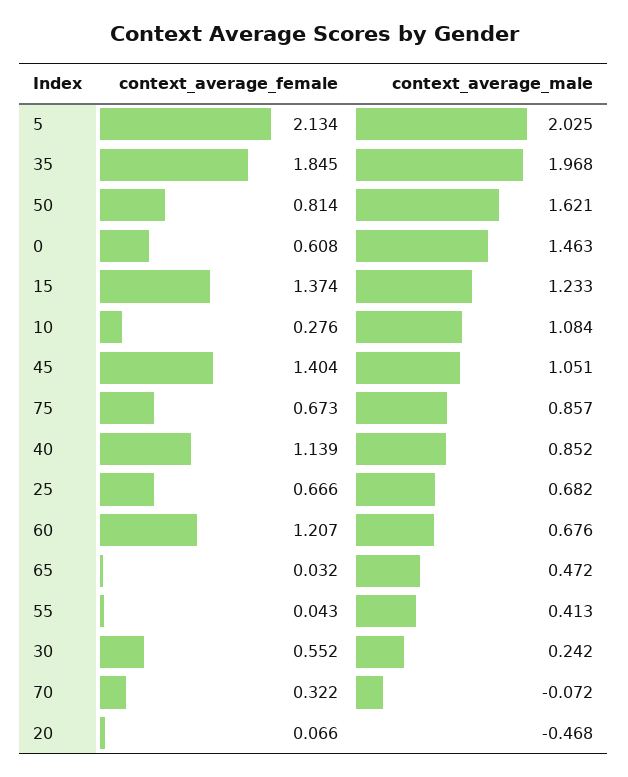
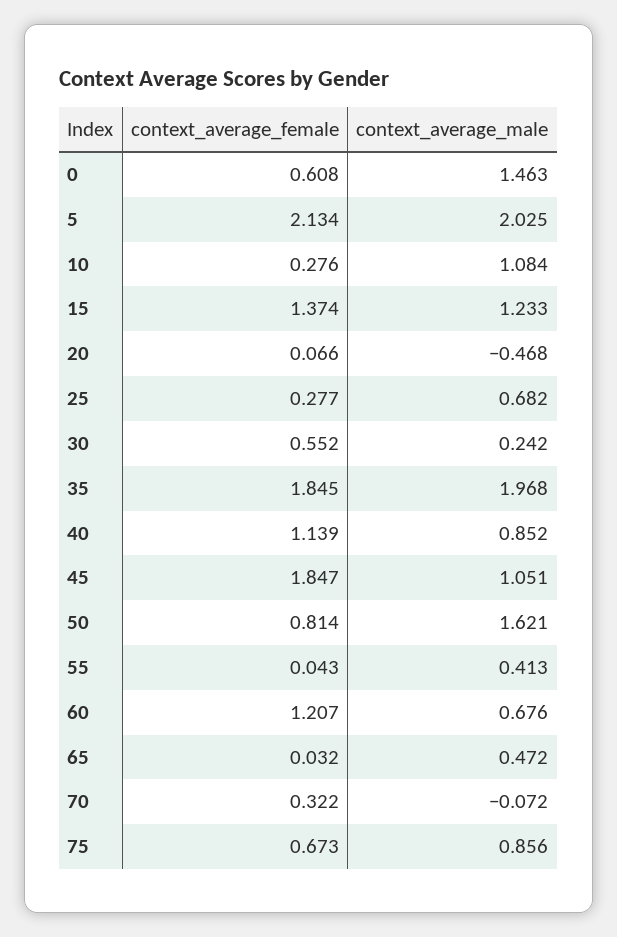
  {
    "context_average_female": {
      "5": 2.134,
      "35": 1.845,
      "50": 0.814,
      "0": 0.608,
      "15": 1.374,
      "10": 0.276,
-     "45": 1.404,
+     "45": 1.847,
      "75": 0.673,
      "40": 1.139,
-     "25": 0.666,
+     "25": 0.277,
      "60": 1.207,
      "65": 0.032,
      "55": 0.043,
      "30": 0.552,
      "70": 0.322,
      "20": 0.066
    },
    "context_average_male": {
      "5": 2.025,
      "35": 1.968,
      "50": 1.621,
      "0": 1.463,
      "15": 1.233,
      "10": 1.084,
      "45": 1.051,
-     "75": 0.857,
+     "75": 0.856,
      "40": 0.852,
      "25": 0.682,
      "60": 0.676,
      "65": 0.472,
      "55": 0.413,
      "30": 0.242,
      "70": -0.072,
      "20": -0.468
    }
  }

